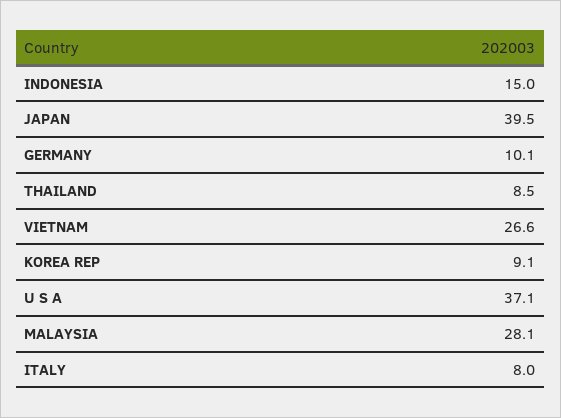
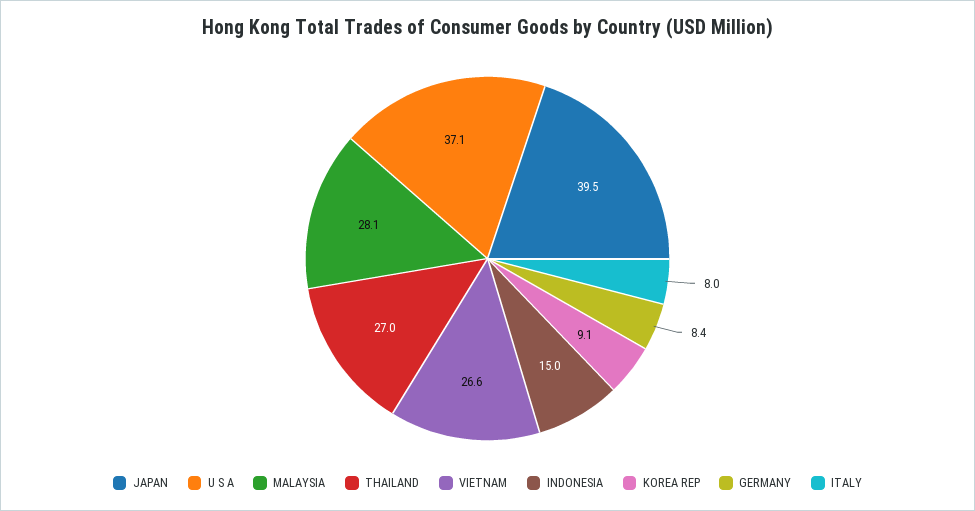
  {
    "INDONESIA": 15,
    "JAPAN": 39.5,
-   "GERMANY": 10.1,
+   "GERMANY": 8.4,
-   "THAILAND": 8.5,
+   "THAILAND": 27,
    "VIETNAM": 26.6,
    "KOREA REP": 9.1,
    "U S A": 37.1,
    "MALAYSIA": 28.1,
    "ITALY": 8
  }

